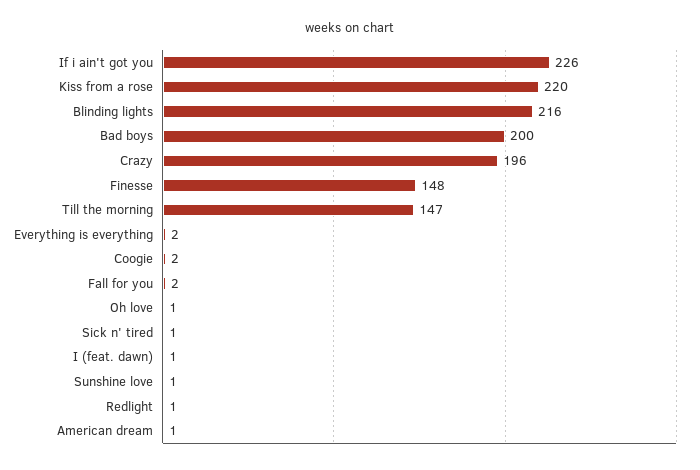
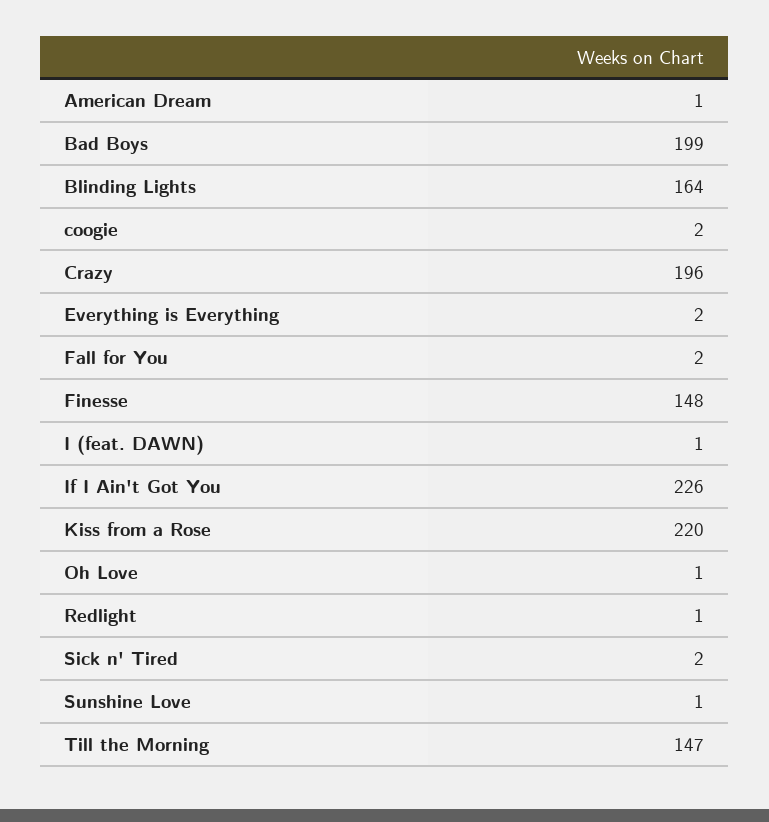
  {
    "If i ain't got you": 226,
    "Kiss from a rose": 220,
-   "Blinding lights": 216,
+   "Blinding lights": 164,
-   "Bad boys": 200,
+   "Bad boys": 199,
    "Crazy": 196,
    "Finesse": 148,
    "Till the morning": 147,
    "Everything is everything": 2,
    "Coogie": 2,
    "Fall for you": 2,
    "Oh love": 1,
-   "Sick n' tired": 1,
+   "Sick n' tired": 2,
    "I (feat. dawn)": 1,
    "Sunshine love": 1,
    "Redlight": 1,
    "American dream": 1
  }

